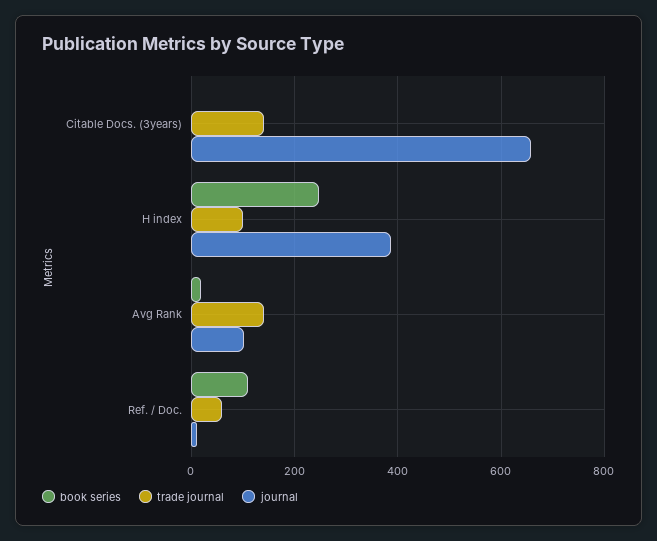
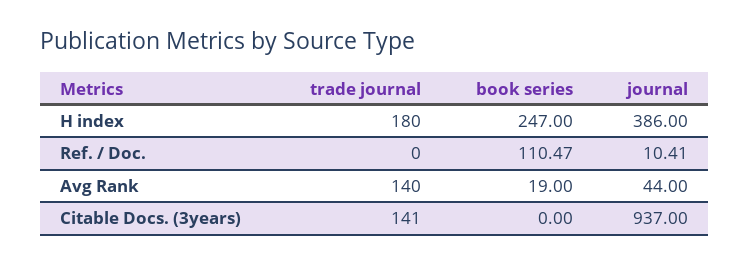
  {
    "book series": {
      "Citable Docs. (3years)": 0,
      "H index": 247,
      "Avg Rank": 19,
      "Ref. / Doc.": 110.47
    },
    "trade journal": {
      "Citable Docs. (3years)": 141,
-     "H index": 100,
+     "H index": 180,
      "Avg Rank": 140,
-     "Ref. / Doc.": 60
+     "Ref. / Doc.": 0
    },
    "journal": {
-     "Citable Docs. (3years)": 660,
+     "Citable Docs. (3years)": 937,
      "H index": 386,
-     "Avg Rank": 100,
+     "Avg Rank": 44,
      "Ref. / Doc.": 10.41
    }
  }

